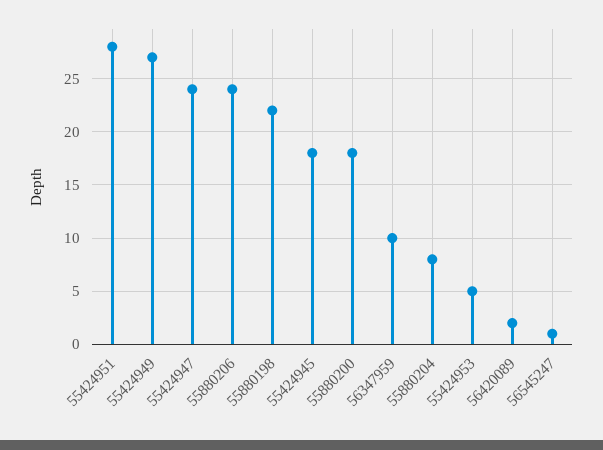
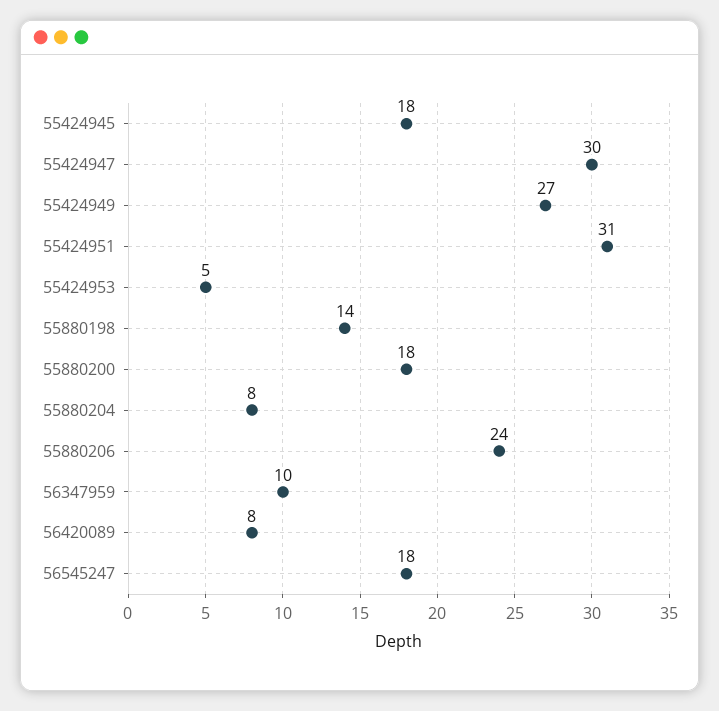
  {
-   "55424951": 28,
+   "55424951": 31,
    "55424949": 27,
-   "55424947": 24,
+   "55424947": 30,
    "55880206": 24,
-   "55880198": 22,
+   "55880198": 14,
    "55424945": 18,
    "55880200": 18,
    "56347959": 10,
    "55880204": 8,
    "55424953": 5,
-   "56420089": 2,
+   "56420089": 8,
-   "56545247": 1
+   "56545247": 18
  }

